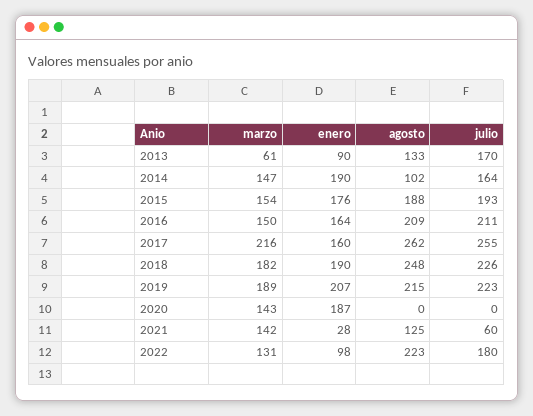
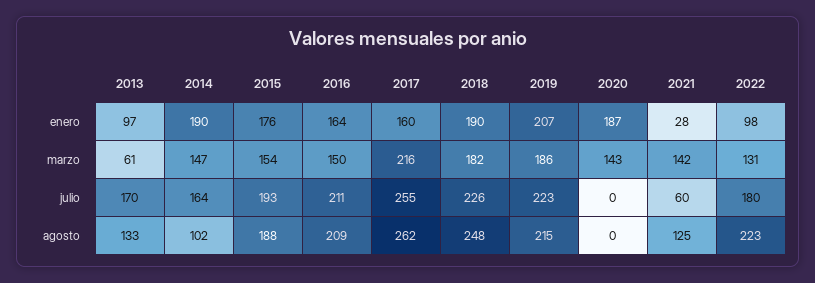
  {
    "marzo": {
      "2013": 61,
      "2014": 147,
      "2015": 154,
      "2016": 150,
      "2017": 216,
      "2018": 182,
-     "2019": 189,
+     "2019": 186,
      "2020": 143,
      "2021": 142,
      "2022": 131
    },
    "enero": {
-     "2013": 90,
+     "2013": 97,
      "2014": 190,
      "2015": 176,
      "2016": 164,
      "2017": 160,
      "2018": 190,
      "2019": 207,
      "2020": 187,
      "2021": 28,
      "2022": 98
    },
    "agosto": {
      "2013": 133,
      "2014": 102,
      "2015": 188,
      "2016": 209,
      "2017": 262,
      "2018": 248,
      "2019": 215,
      "2020": 0,
      "2021": 125,
      "2022": 223
    },
    "julio": {
      "2013": 170,
      "2014": 164,
      "2015": 193,
      "2016": 211,
      "2017": 255,
      "2018": 226,
      "2019": 223,
      "2020": 0,
      "2021": 60,
      "2022": 180
    }
  }

